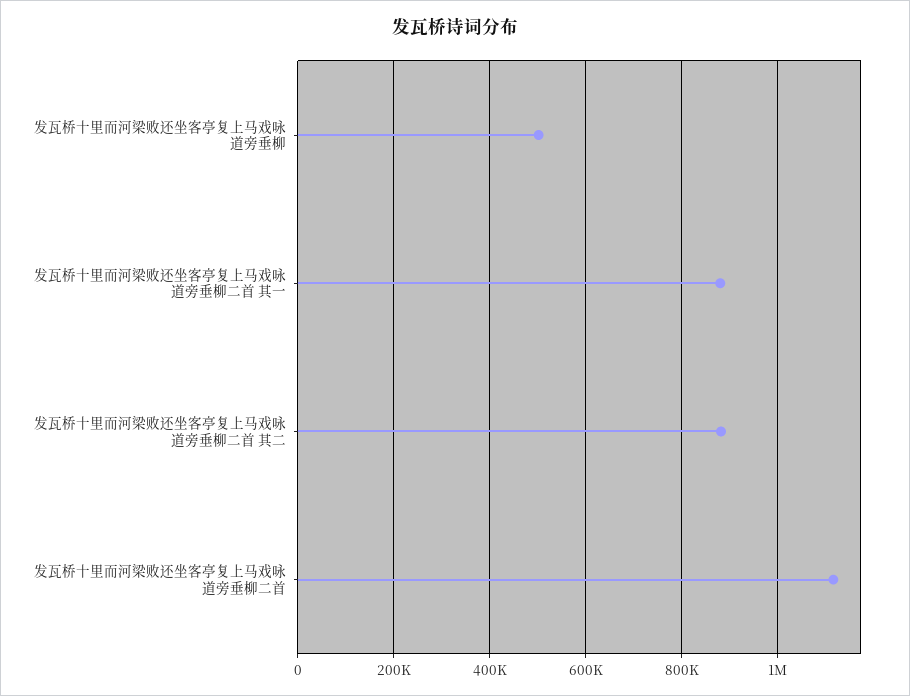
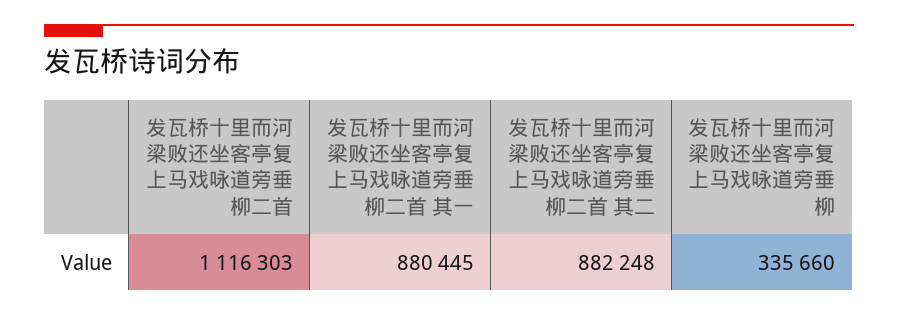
  {
-   "发瓦桥十里而河梁败还坐客亭复上马戏咏道旁垂柳": 500000,
+   "发瓦桥十里而河梁败还坐客亭复上马戏咏道旁垂柳": 335660,
    "发瓦桥十里而河梁败还坐客亭复上马戏咏道旁垂柳二首 其一": 880445,
    "发瓦桥十里而河梁败还坐客亭复上马戏咏道旁垂柳二首 其二": 882248,
    "发瓦桥十里而河梁败还坐客亭复上马戏咏道旁垂柳二首": 1116303
  }

